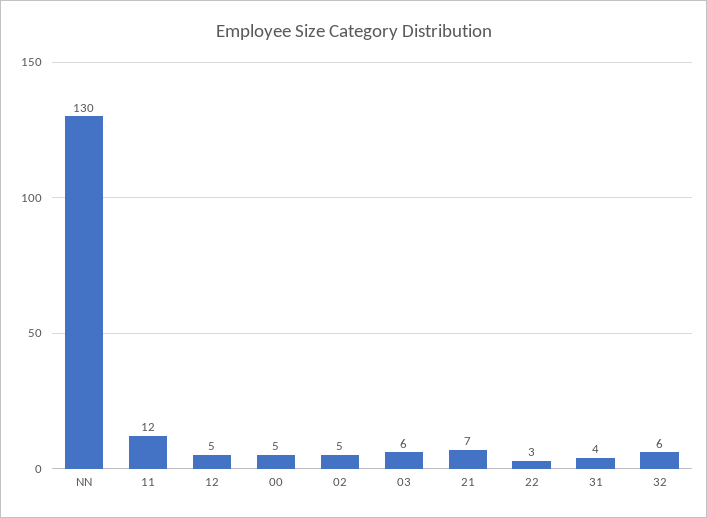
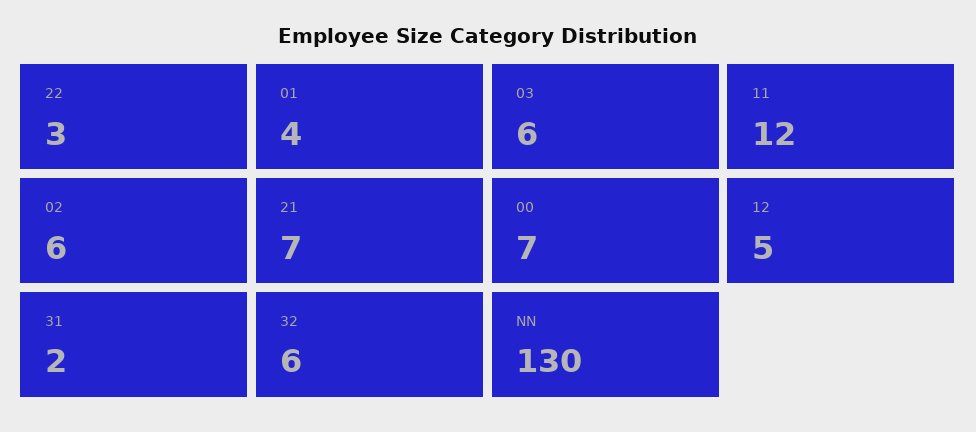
  {
    "NN": 130,
    "11": 12,
    "12": 5,
-   "00": 5,
+   "00": 7,
-   "02": 5,
+   "02": 6,
    "03": 6,
    "21": 7,
    "22": 3,
-   "31": 4,
+   "31": 2,
-   "32": 6
+   "32": 6,
+   "01": 4
  }

